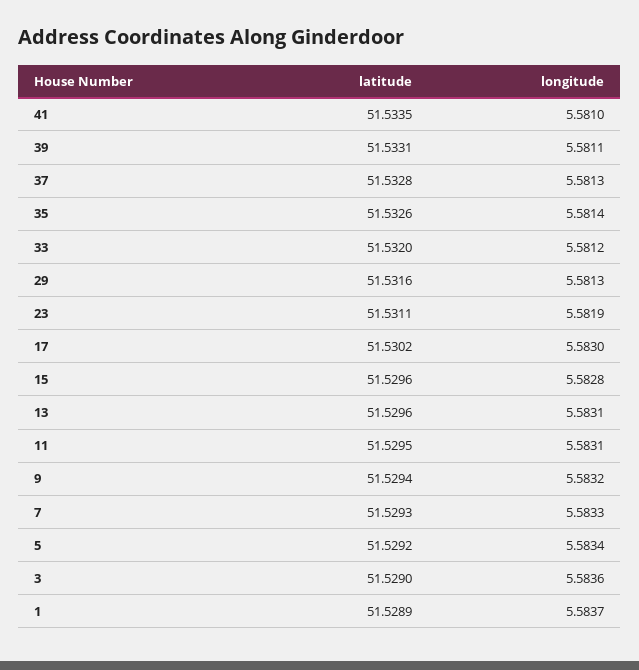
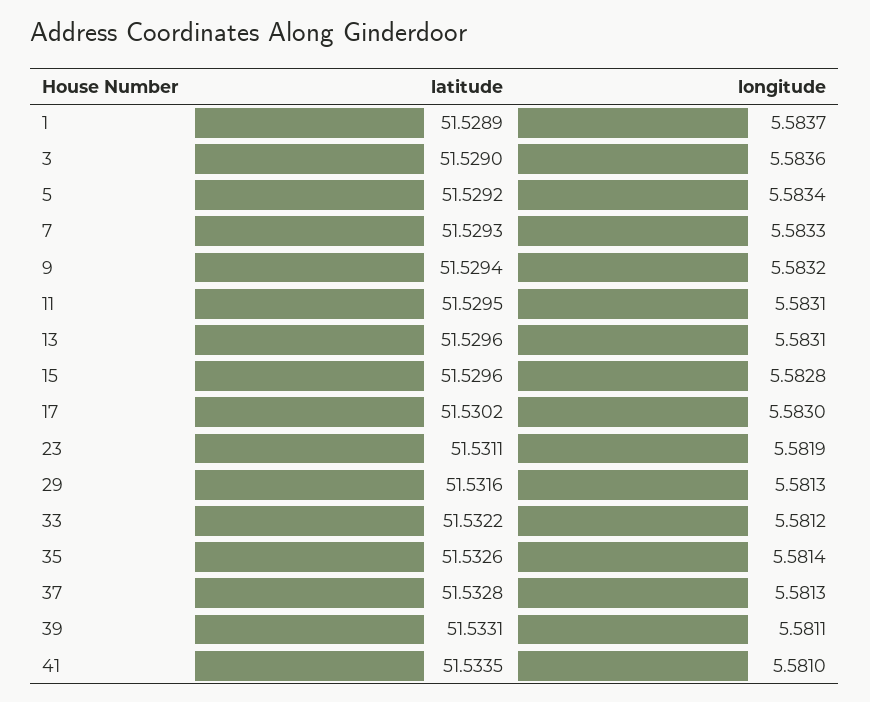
  {
    "latitude": {
      "41": 51.5335,
      "39": 51.5331,
      "37": 51.5328,
      "35": 51.5326,
-     "33": 51.532,
+     "33": 51.5322,
      "29": 51.5316,
      "23": 51.5311,
      "17": 51.5302,
      "15": 51.5296,
      "13": 51.5296,
      "11": 51.5295,
      "9": 51.5294,
      "7": 51.5293,
      "5": 51.5292,
      "3": 51.529,
      "1": 51.5289
    },
    "longitude": {
      "41": 5.581,
      "39": 5.5811,
      "37": 5.5813,
      "35": 5.5814,
      "33": 5.5812,
      "29": 5.5813,
      "23": 5.5819,
      "17": 5.583,
      "15": 5.5828,
      "13": 5.5831,
      "11": 5.5831,
      "9": 5.5832,
      "7": 5.5833,
      "5": 5.5834,
      "3": 5.5836,
      "1": 5.5837
    }
  }

